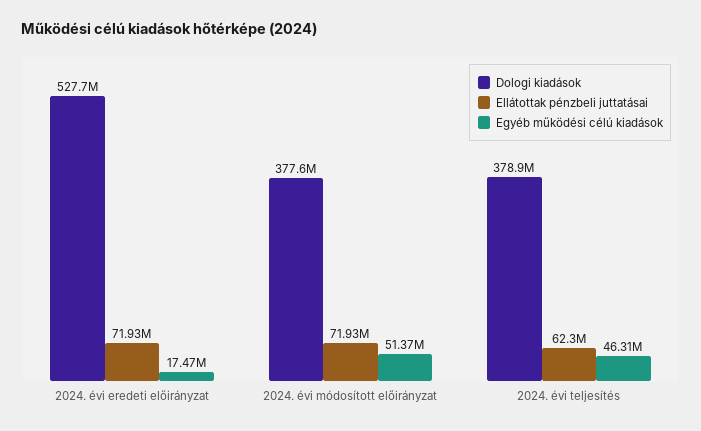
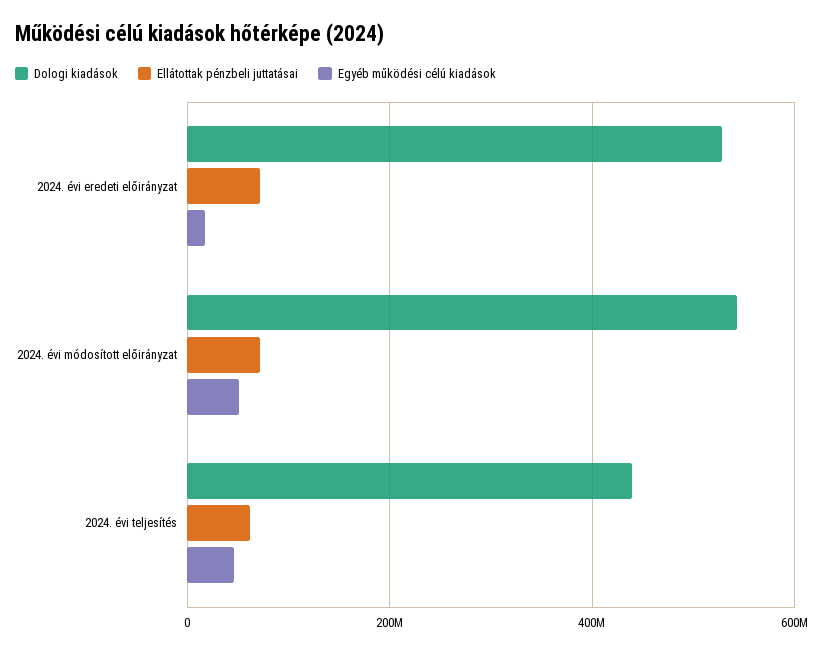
  {
    "Dologi kiadások": {
      "2024. évi eredeti előirányzat": 527700000,
-     "2024. évi módosított előirányzat": 377600000,
+     "2024. évi módosított előirányzat": 540000000,
-     "2024. évi teljesítés": 378900000
+     "2024. évi teljesítés": 440000000
    },
    "Ellátottak pénzbeli juttatásai": {
      "2024. évi eredeti előirányzat": 71930000,
      "2024. évi módosított előirányzat": 71930000,
      "2024. évi teljesítés": 62300000
    },
    "Egyéb működési célú kiadások": {
      "2024. évi eredeti előirányzat": 17470000,
      "2024. évi módosított előirányzat": 51370000,
      "2024. évi teljesítés": 46310000
    }
  }

